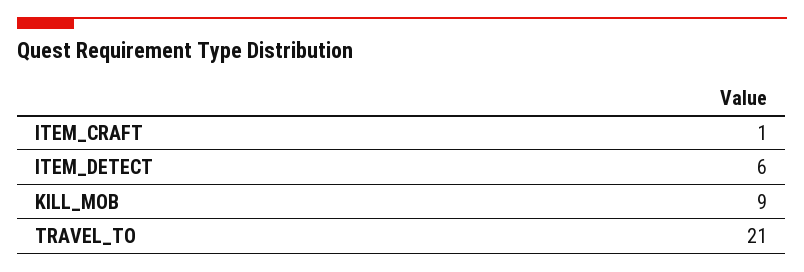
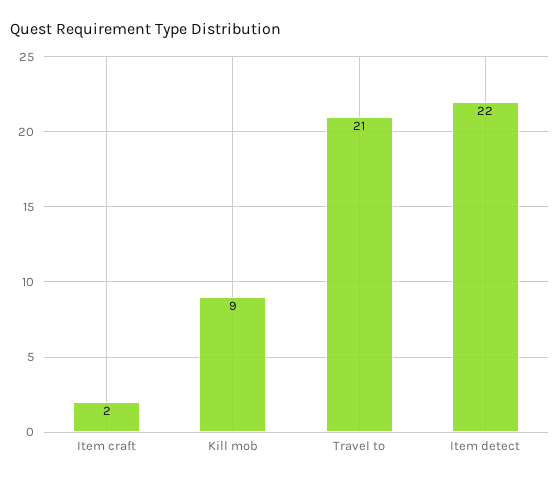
  {
-   "ITEM_CRAFT": 1,
+   "ITEM_CRAFT": 2,
-   "ITEM_DETECT": 6,
+   "ITEM_DETECT": 22,
    "KILL_MOB": 9,
    "TRAVEL_TO": 21
  }

